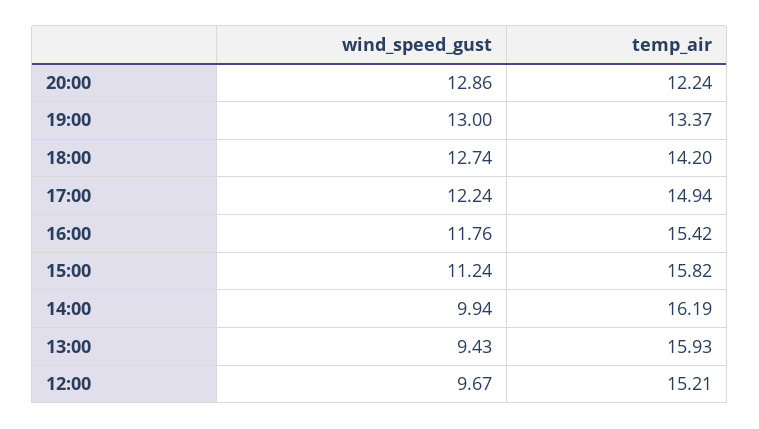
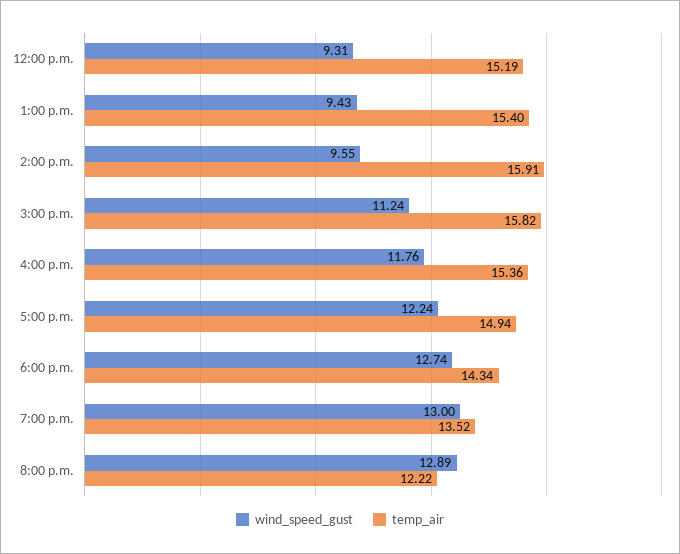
  {
    "wind_speed_gust": {
-     "20:00": 12.86,
+     "20:00": 12.89,
      "19:00": 13,
      "18:00": 12.74,
      "17:00": 12.24,
      "16:00": 11.76,
      "15:00": 11.24,
-     "14:00": 9.94,
+     "14:00": 9.55,
      "13:00": 9.43,
-     "12:00": 9.67
+     "12:00": 9.31
    },
    "temp_air": {
-     "20:00": 12.24,
+     "20:00": 12.22,
-     "19:00": 13.37,
+     "19:00": 13.52,
-     "18:00": 14.2,
+     "18:00": 14.34,
      "17:00": 14.94,
-     "16:00": 15.42,
+     "16:00": 15.36,
      "15:00": 15.82,
-     "14:00": 16.19,
+     "14:00": 15.91,
-     "13:00": 15.93,
+     "13:00": 15.4,
-     "12:00": 15.21
+     "12:00": 15.19
    }
  }

